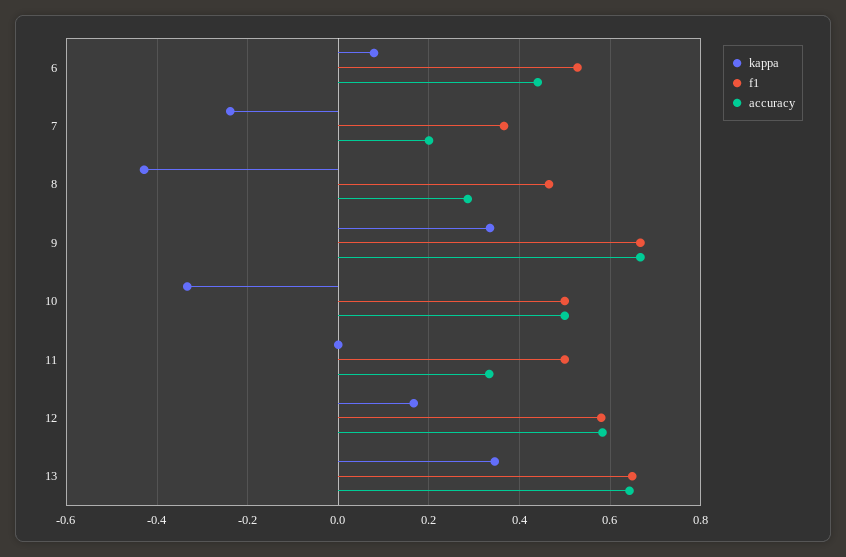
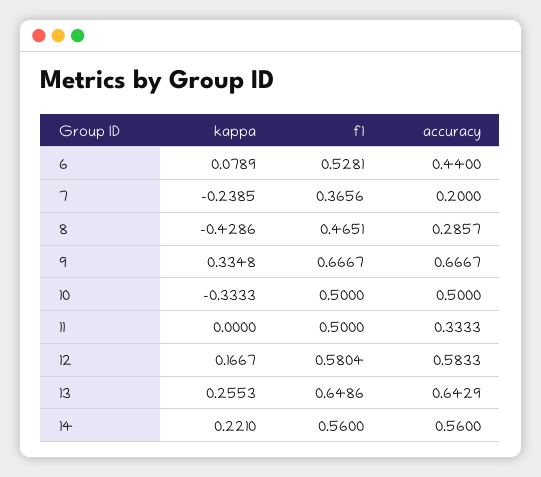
  {
    "kappa": {
      "6": 0.0789,
      "7": -0.2385,
      "8": -0.4286,
      "9": 0.3348,
      "10": -0.3333,
      "11": 0,
      "12": 0.1667,
-     "13": 0.34
+     "13": 0.2553,
+     "14": 0.221
    },
    "f1": {
      "6": 0.5281,
      "7": 0.3656,
      "8": 0.4651,
      "9": 0.6667,
      "10": 0.5,
      "11": 0.5,
      "12": 0.5804,
-     "13": 0.6486
+     "13": 0.6486,
+     "14": 0.56
    },
    "accuracy": {
      "6": 0.44,
      "7": 0.2,
      "8": 0.2857,
      "9": 0.6667,
      "10": 0.5,
      "11": 0.3333,
      "12": 0.5833,
-     "13": 0.6429
+     "13": 0.6429,
+     "14": 0.56
    }
  }

